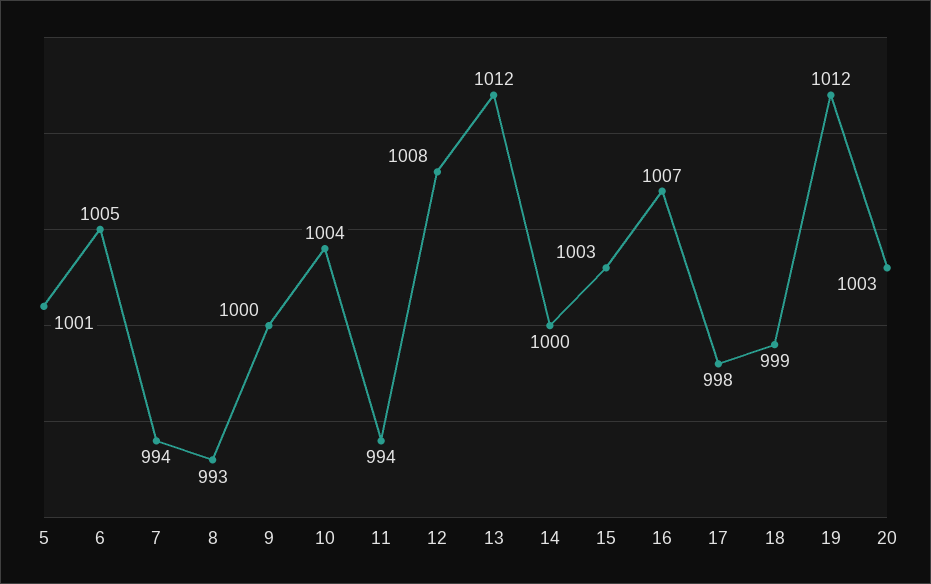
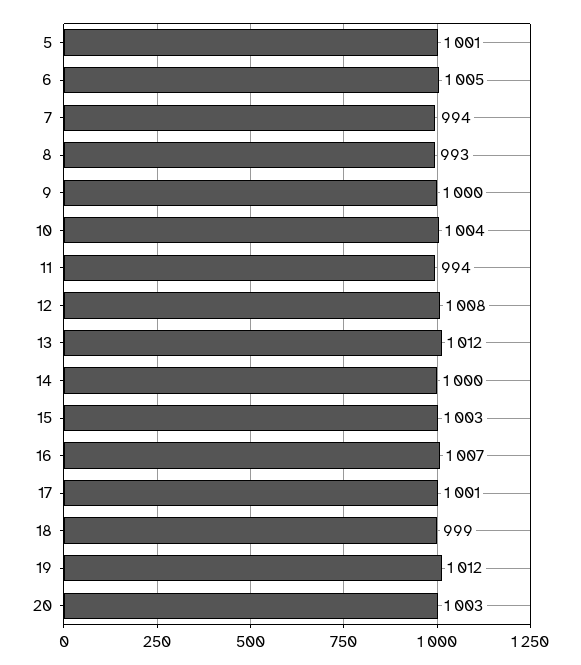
  {
    "5": 1001,
    "6": 1005,
    "7": 994,
    "8": 993,
    "9": 1000,
    "10": 1004,
    "11": 994,
    "12": 1008,
    "13": 1012,
    "14": 1000,
    "15": 1003,
    "16": 1007,
-   "17": 998,
+   "17": 1001,
    "18": 999,
    "19": 1012,
    "20": 1003
  }

